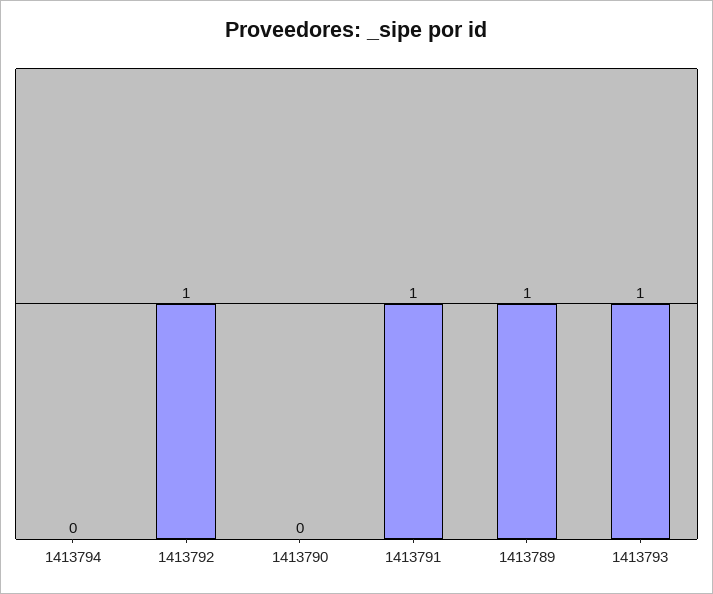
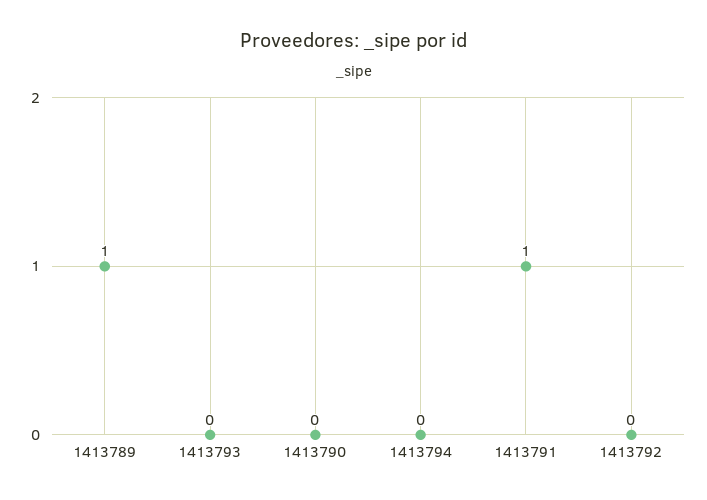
  {
    "1413794": 0,
-   "1413792": 1,
+   "1413792": 0,
    "1413790": 0,
    "1413791": 1,
    "1413789": 1,
-   "1413793": 1
+   "1413793": 0
  }

